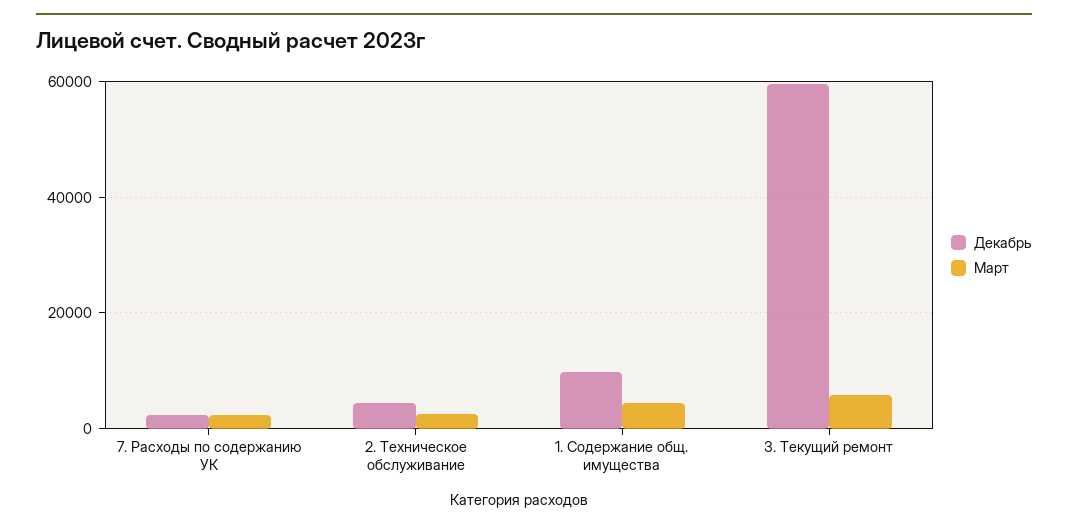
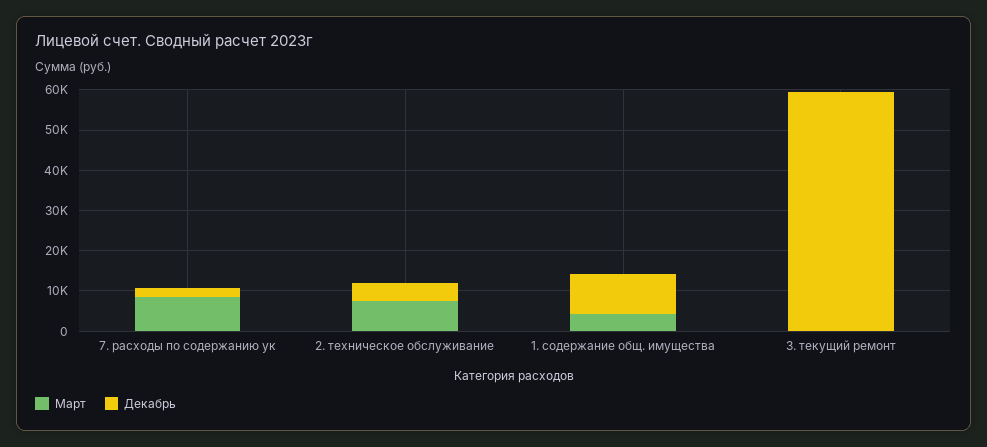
  {
    "Декабрь": {
      "7. Расходы по содержанию УК": 2000,
      "2. Техническое обслуживание": 4000,
      "1. Содержание общ. имущества": 10000,
      "3. Текущий ремонт": 60000
    },
    "Март": {
-     "7. Расходы по содержанию УК": 2000,
+     "7. Расходы по содержанию УК": 8000,
-     "2. Техническое обслуживание": 2000,
+     "2. Техническое обслуживание": 8000,
      "1. Содержание общ. имущества": 4000,
-     "3. Текущий ремонт": 6000
+     "3. Текущий ремонт": 0
    }
  }

